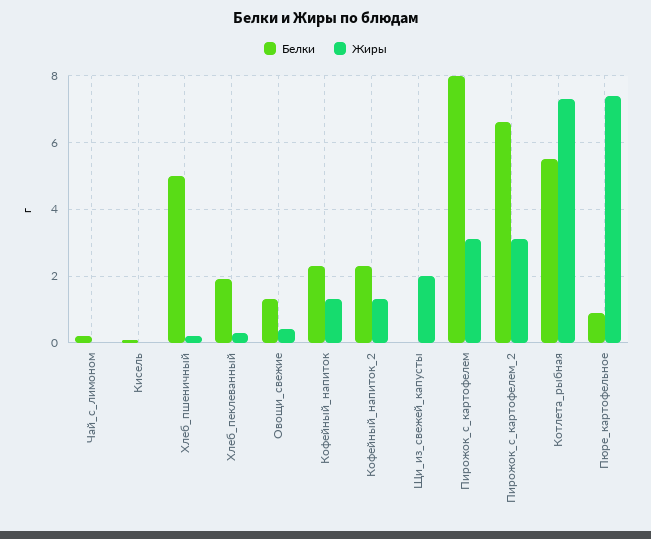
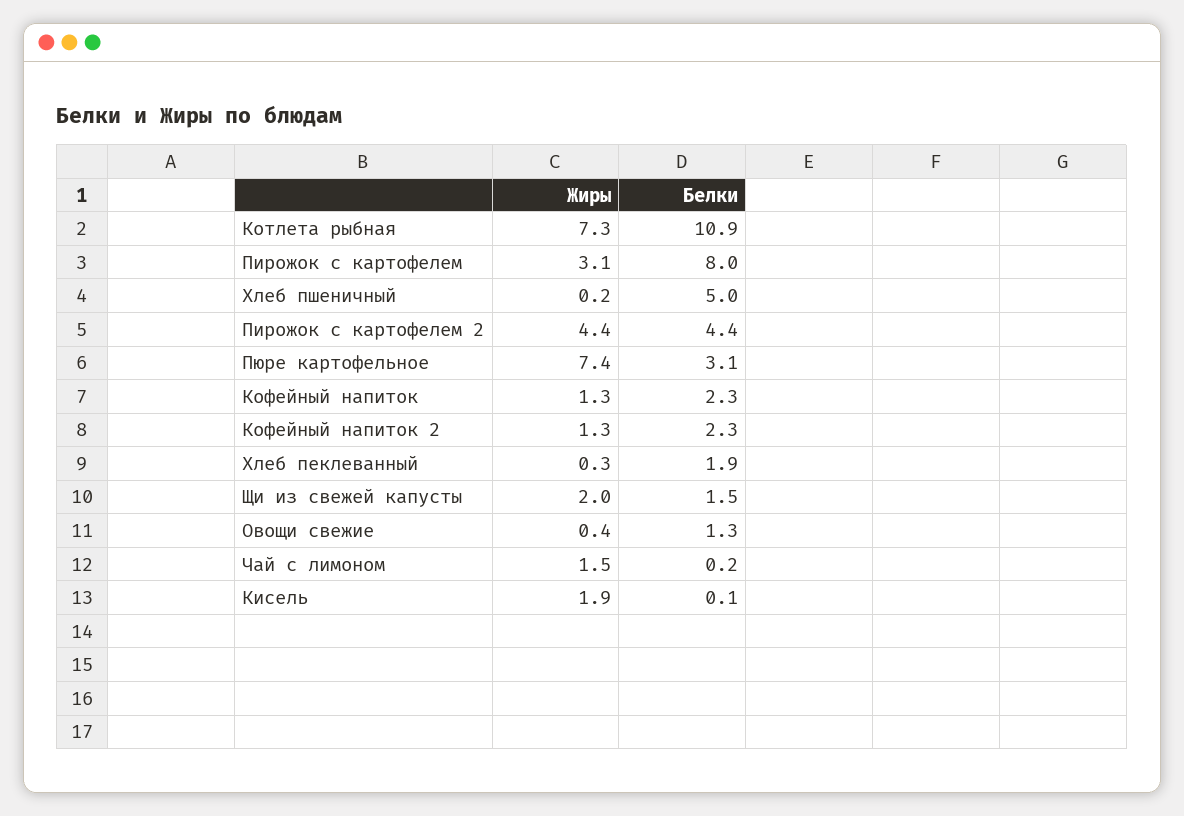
  {
    "Белки": {
      "Чай_с_лимоном": 0.2,
      "Кисель": 0.1,
      "Хлеб_пшеничный": 5,
      "Хлеб_пеклеванный": 1.9,
      "Овощи_свежие": 1.3,
      "Кофейный_напиток": 2.3,
      "Кофейный_напиток_2": 2.3,
-     "Щи_из_свежей_капусты": 0,
+     "Щи_из_свежей_капусты": 1.5,
      "Пирожок_с_картофелем": 8,
-     "Пирожок_с_картофелем_2": 6.5,
+     "Пирожок_с_картофелем_2": 4.4,
-     "Котлета_рыбная": 5.5,
+     "Котлета_рыбная": 10.9,
-     "Пюре_картофельное": 1
+     "Пюре_картофельное": 3.1
    },
    "Жиры": {
-     "Чай_с_лимоном": 0,
+     "Чай_с_лимоном": 1.5,
-     "Кисель": 0,
+     "Кисель": 1.9,
      "Хлеб_пшеничный": 0.2,
      "Хлеб_пеклеванный": 0.3,
      "Овощи_свежие": 0.4,
      "Кофейный_напиток": 1.3,
      "Кофейный_напиток_2": 1.3,
      "Щи_из_свежей_капусты": 2,
      "Пирожок_с_картофелем": 3.1,
-     "Пирожок_с_картофелем_2": 3,
+     "Пирожок_с_картофелем_2": 4.4,
      "Котлета_рыбная": 7.3,
      "Пюре_картофельное": 7.4
    }
  }

